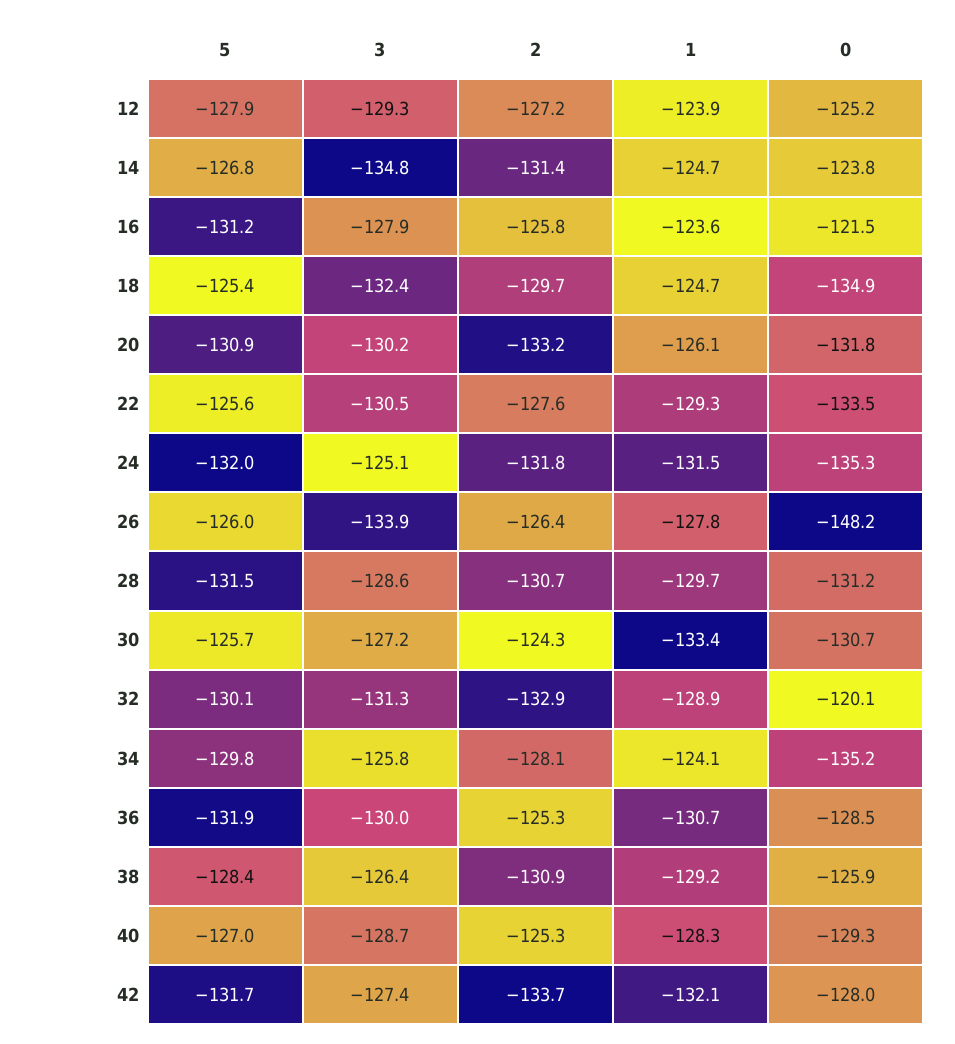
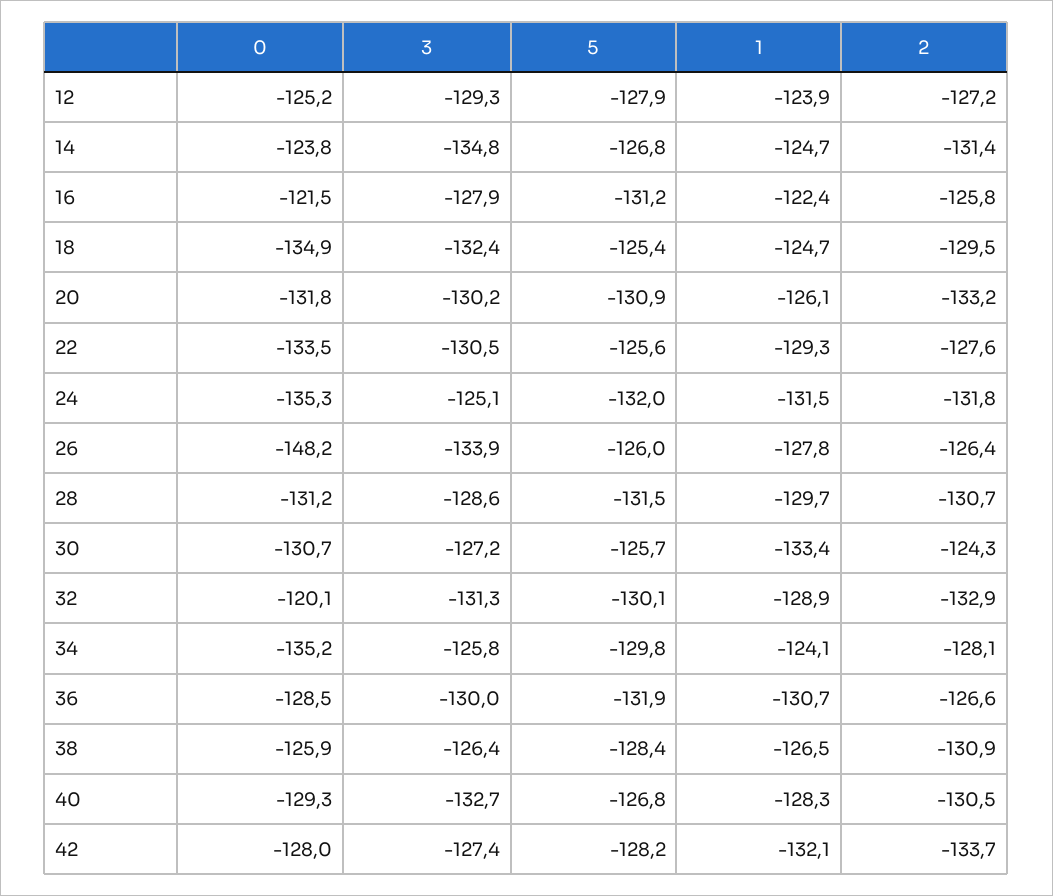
  {
    "5": {
      "12": -127.9,
      "14": -126.8,
      "16": -131.2,
      "18": -125.4,
      "20": -130.9,
      "22": -125.6,
      "24": -132,
      "26": -126,
      "28": -131.5,
      "30": -125.7,
      "32": -130.1,
      "34": -129.8,
      "36": -131.9,
      "38": -128.4,
-     "40": -127,
+     "40": -126.8,
-     "42": -131.7
+     "42": -128.2
    },
    "3": {
      "12": -129.3,
      "14": -134.8,
      "16": -127.9,
      "18": -132.4,
      "20": -130.2,
      "22": -130.5,
      "24": -125.1,
      "26": -133.9,
      "28": -128.6,
      "30": -127.2,
      "32": -131.3,
      "34": -125.8,
      "36": -130,
      "38": -126.4,
-     "40": -128.7,
+     "40": -132.7,
      "42": -127.4
    },
    "2": {
      "12": -127.2,
      "14": -131.4,
      "16": -125.8,
-     "18": -129.7,
+     "18": -129.5,
      "20": -133.2,
      "22": -127.6,
      "24": -131.8,
      "26": -126.4,
      "28": -130.7,
      "30": -124.3,
      "32": -132.9,
      "34": -128.1,
-     "36": -125.3,
+     "36": -126.6,
      "38": -130.9,
-     "40": -125.3,
+     "40": -130.5,
      "42": -133.7
    },
    "1": {
      "12": -123.9,
      "14": -124.7,
-     "16": -123.6,
+     "16": -122.4,
      "18": -124.7,
      "20": -126.1,
      "22": -129.3,
      "24": -131.5,
      "26": -127.8,
      "28": -129.7,
      "30": -133.4,
      "32": -128.9,
      "34": -124.1,
      "36": -130.7,
-     "38": -129.2,
+     "38": -126.5,
      "40": -128.3,
      "42": -132.1
    },
    "0": {
      "12": -125.2,
      "14": -123.8,
      "16": -121.5,
      "18": -134.9,
      "20": -131.8,
      "22": -133.5,
      "24": -135.3,
      "26": -148.2,
      "28": -131.2,
      "30": -130.7,
      "32": -120.1,
      "34": -135.2,
      "36": -128.5,
      "38": -125.9,
      "40": -129.3,
      "42": -128
    }
  }

